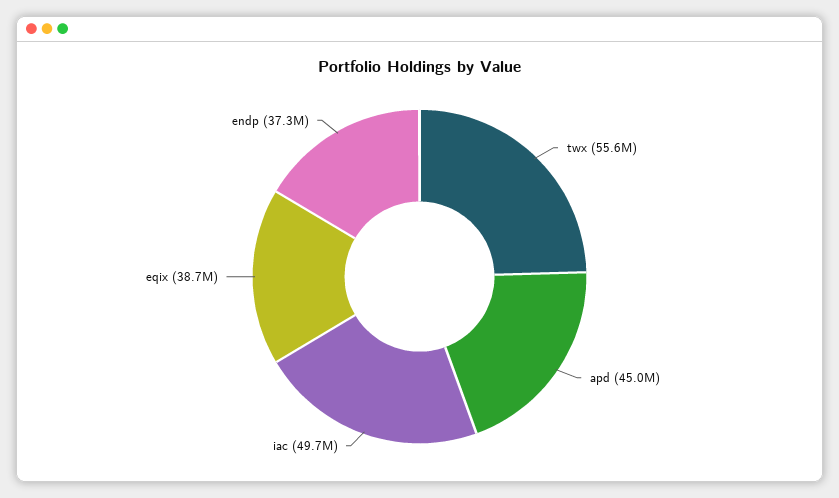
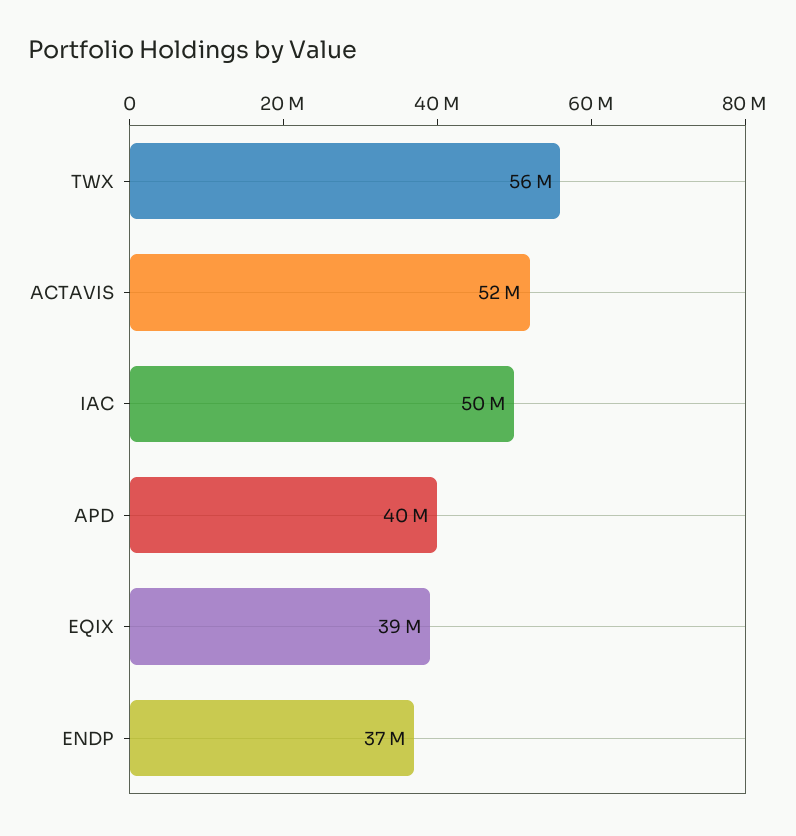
  {
    "twx": 55600000,
-   "apd": 45000000,
+   "apd": 40000000,
    "iac": 49700000,
    "eqix": 38700000,
-   "endp": 37300000
+   "endp": 37300000,
+   "ACTAVIS": 52000000
  }

